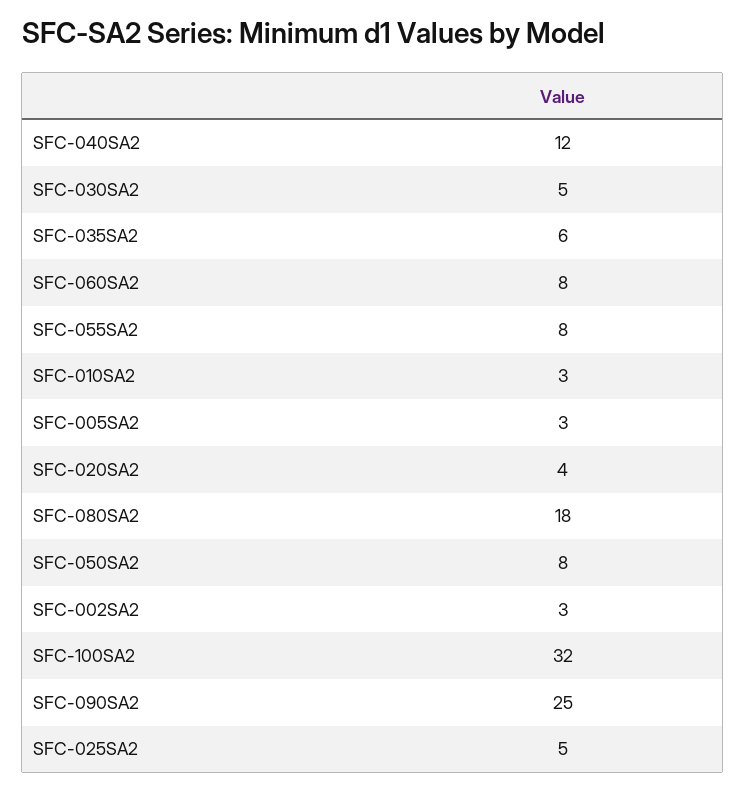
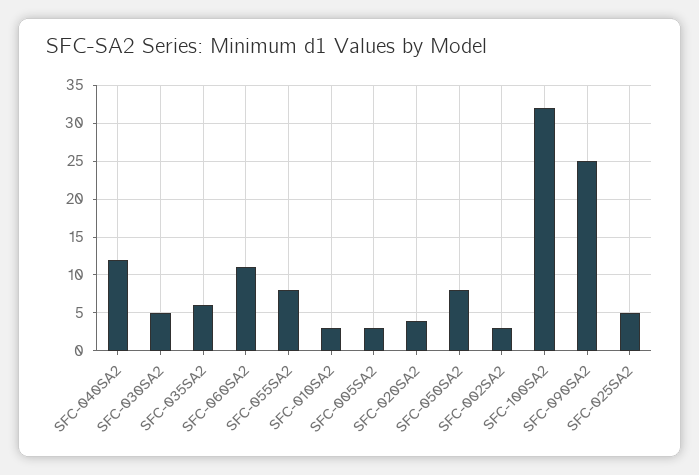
  {
    "SFC-040SA2": 12,
    "SFC-030SA2": 5,
    "SFC-035SA2": 6,
-   "SFC-060SA2": 8,
+   "SFC-060SA2": 11,
    "SFC-055SA2": 8,
    "SFC-010SA2": 3,
    "SFC-005SA2": 3,
    "SFC-020SA2": 4,
-   "SFC-080SA2": 18,
    "SFC-050SA2": 8,
    "SFC-002SA2": 3,
    "SFC-100SA2": 32,
    "SFC-090SA2": 25,
    "SFC-025SA2": 5
  }

